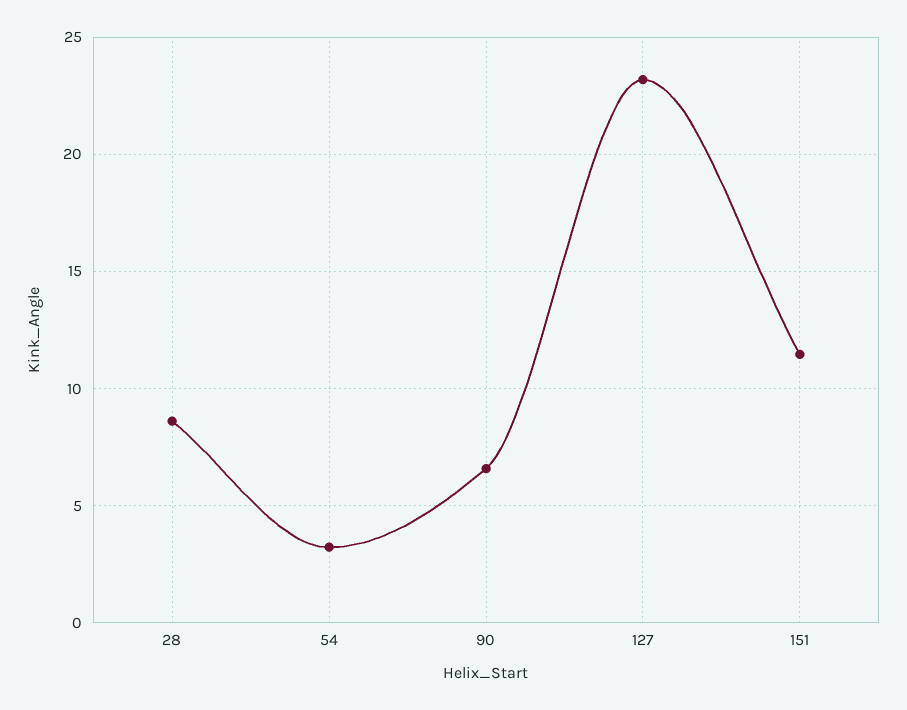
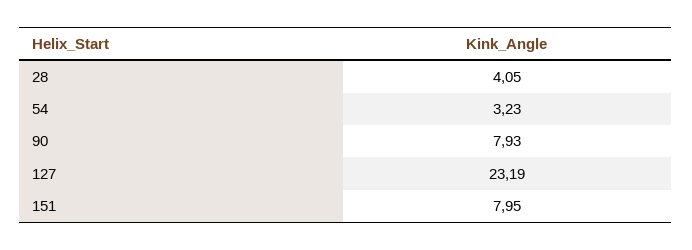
  {
-   "28": 8.5,
+   "28": 4.05,
    "54": 3.23,
-   "90": 6.5,
+   "90": 7.93,
    "127": 23.19,
-   "151": 11.5
+   "151": 7.95
  }

